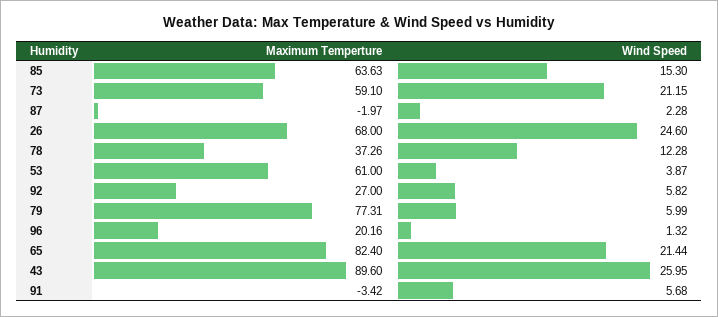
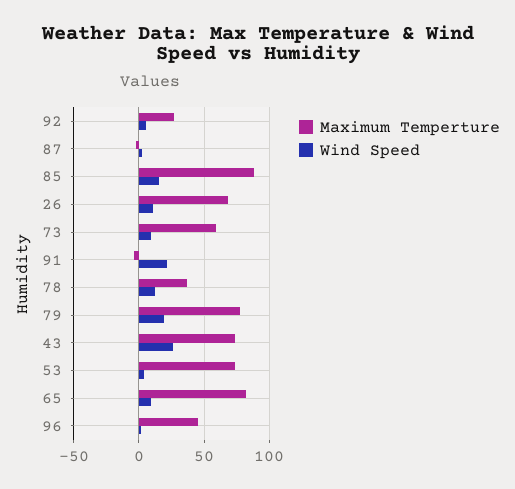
  {
    "Maximum Temperture": {
-     "85": 63.63,
+     "85": 90,
      "73": 59.1,
      "87": -1.97,
      "26": 68,
      "78": 37.26,
-     "53": 61,
+     "53": 75,
      "92": 27,
      "79": 77.31,
-     "96": 20.16,
+     "96": 45,
      "65": 82.4,
-     "43": 89.6,
+     "43": 75,
      "91": -3.42
    },
    "Wind Speed": {
      "85": 15.3,
-     "73": 21.15,
+     "73": 10,
      "87": 2.28,
-     "26": 24.6,
+     "26": 10,
      "78": 12.28,
      "53": 3.87,
      "92": 5.82,
-     "79": 5.99,
+     "79": 20,
      "96": 1.32,
-     "65": 21.44,
+     "65": 10,
      "43": 25.95,
-     "91": 5.68
+     "91": 20
    }
  }

